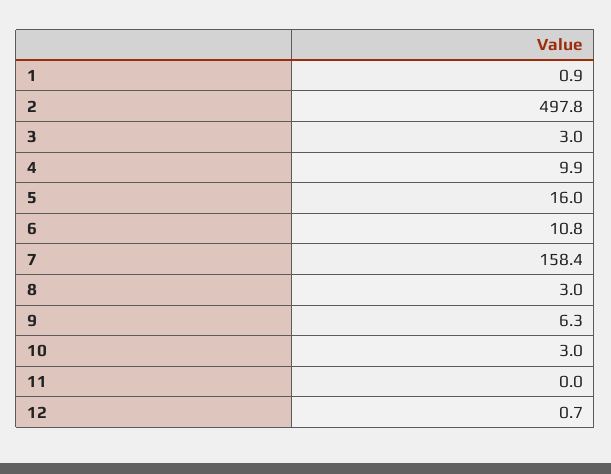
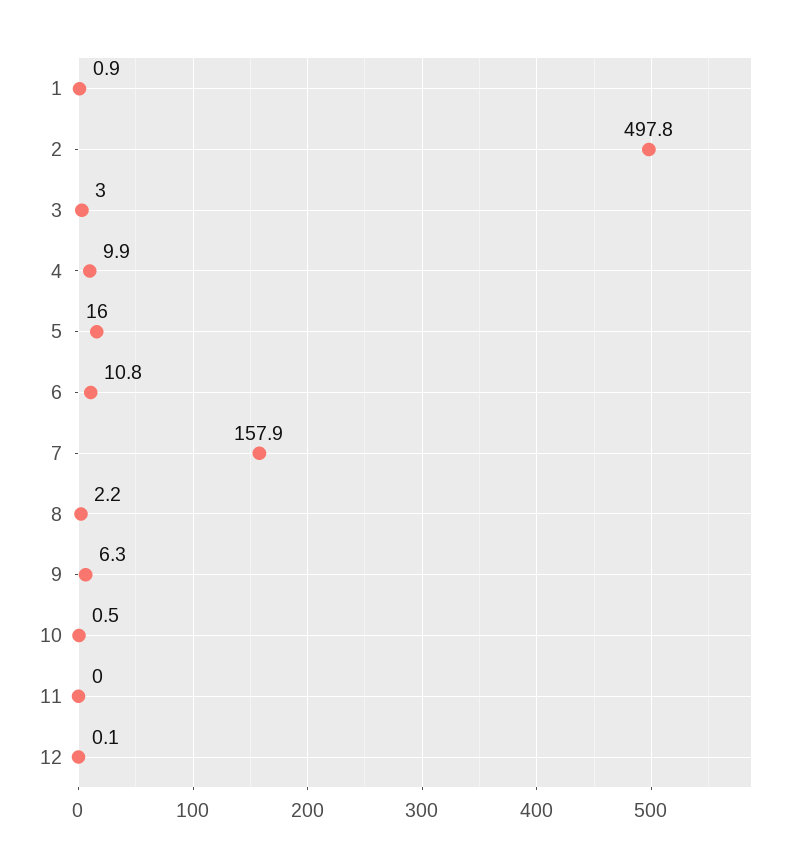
  {
    "1": 0.9,
    "2": 497.8,
    "3": 3,
    "4": 9.9,
    "5": 16,
    "6": 10.8,
-   "7": 158.4,
+   "7": 157.9,
-   "8": 3,
+   "8": 2.2,
    "9": 6.3,
-   "10": 3,
+   "10": 0.5,
    "11": 0,
-   "12": 0.7
+   "12": 0.1
  }

